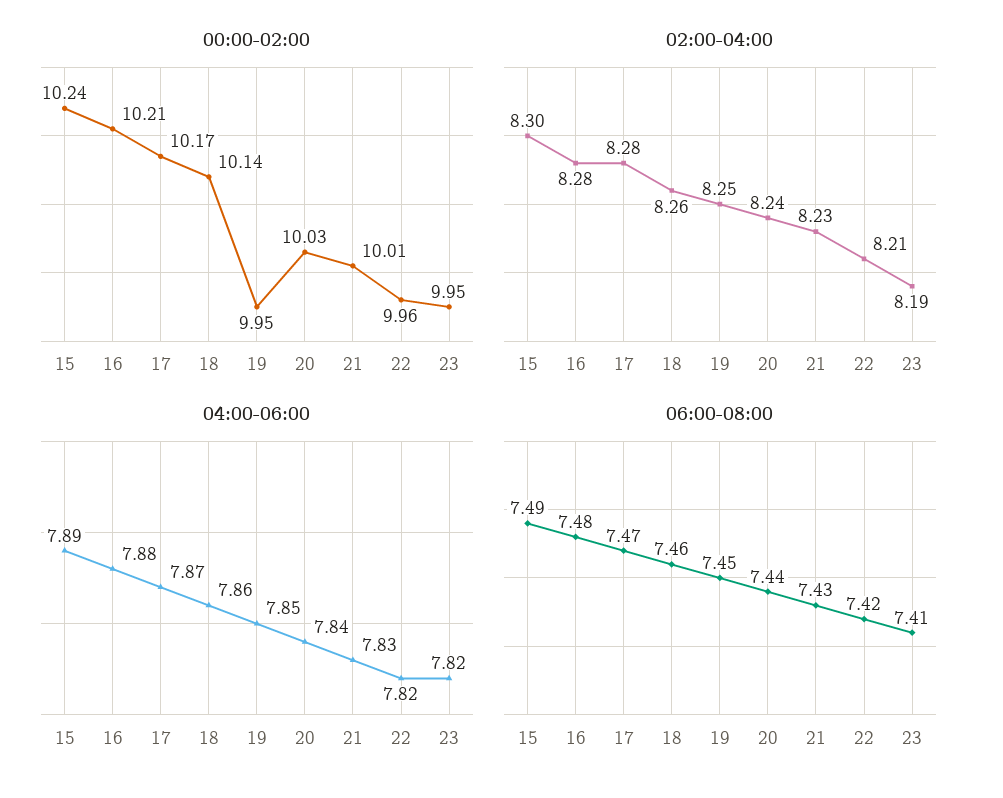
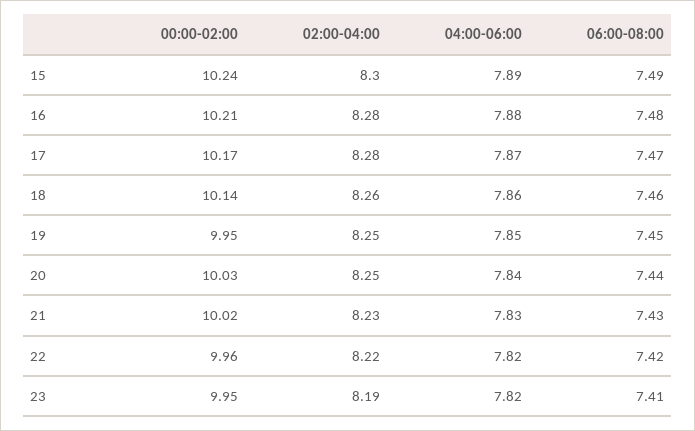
  {
    "00:00-02:00": {
      "15": 10.24,
      "16": 10.21,
      "17": 10.17,
      "18": 10.14,
      "19": 9.95,
      "20": 10.03,
-     "21": 10.01,
+     "21": 10.02,
      "22": 9.96,
      "23": 9.95
    },
    "02:00-04:00": {
      "15": 8.3,
      "16": 8.28,
      "17": 8.28,
      "18": 8.26,
      "19": 8.25,
-     "20": 8.24,
+     "20": 8.25,
      "21": 8.23,
-     "22": 8.21,
+     "22": 8.22,
      "23": 8.19
    },
    "04:00-06:00": {
      "15": 7.89,
      "16": 7.88,
      "17": 7.87,
      "18": 7.86,
      "19": 7.85,
      "20": 7.84,
      "21": 7.83,
      "22": 7.82,
      "23": 7.82
    },
    "06:00-08:00": {
      "15": 7.49,
      "16": 7.48,
      "17": 7.47,
      "18": 7.46,
      "19": 7.45,
      "20": 7.44,
      "21": 7.43,
      "22": 7.42,
      "23": 7.41
    }
  }

